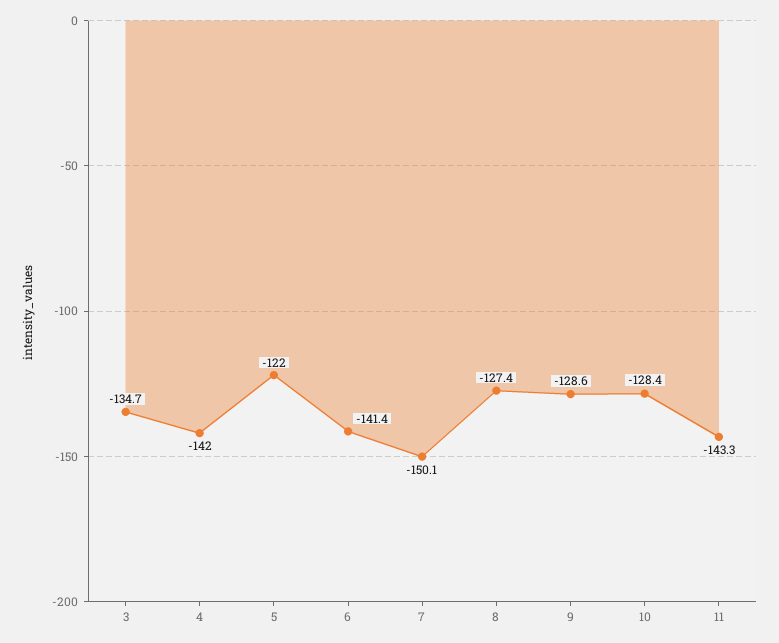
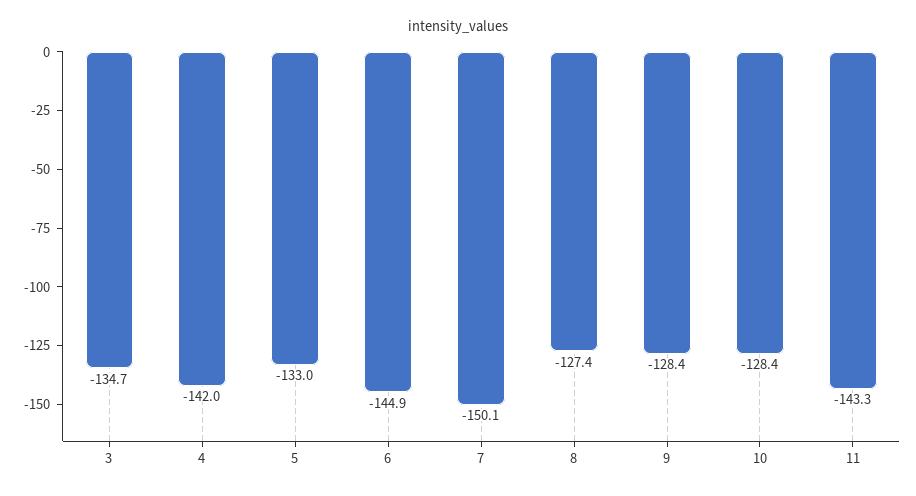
  {
    "3": -134.7,
    "4": -142,
-   "5": -122,
+   "5": -133,
-   "6": -141.4,
+   "6": -144.9,
    "7": -150.1,
    "8": -127.4,
-   "9": -128.6,
+   "9": -128.4,
    "10": -128.4,
    "11": -143.3
  }

